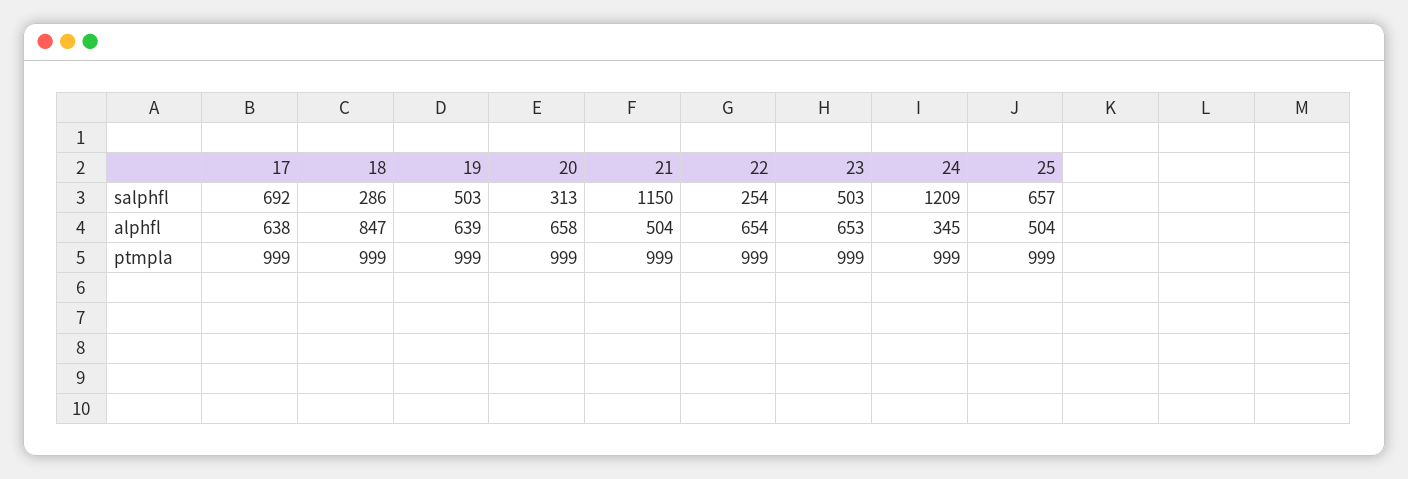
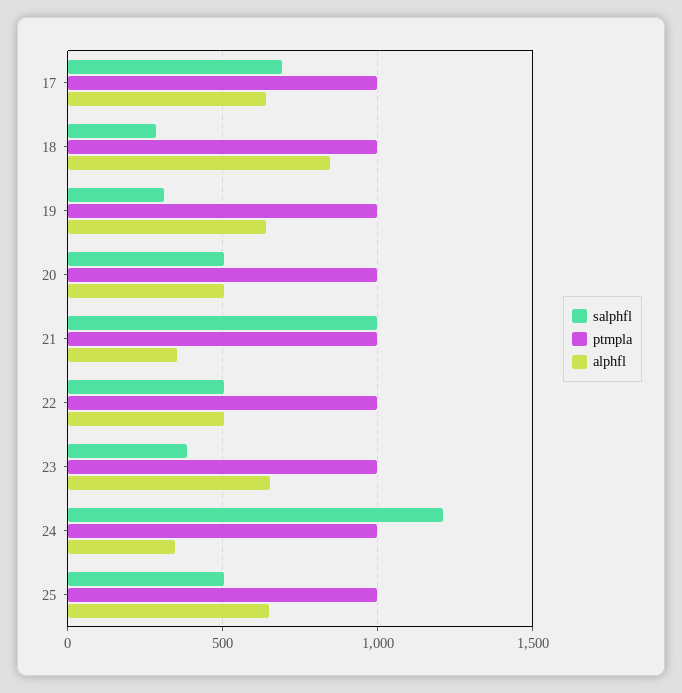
  {
    "salphfl": {
      "17": 692,
      "18": 286,
-     "19": 503,
+     "19": 300,
-     "20": 313,
+     "20": 500,
-     "21": 1150,
+     "21": 1000,
-     "22": 254,
+     "22": 500,
-     "23": 503,
+     "23": 400,
      "24": 1209,
-     "25": 657
+     "25": 500
    },
    "alphfl": {
      "17": 638,
      "18": 847,
      "19": 639,
-     "20": 658,
+     "20": 500,
-     "21": 504,
+     "21": 350,
-     "22": 654,
+     "22": 500,
      "23": 653,
      "24": 345,
-     "25": 504
+     "25": 650
    },
    "ptmpla": {
      "17": 999,
      "18": 999,
      "19": 999,
      "20": 999,
      "21": 999,
      "22": 999,
      "23": 999,
      "24": 999,
      "25": 999
    }
  }

